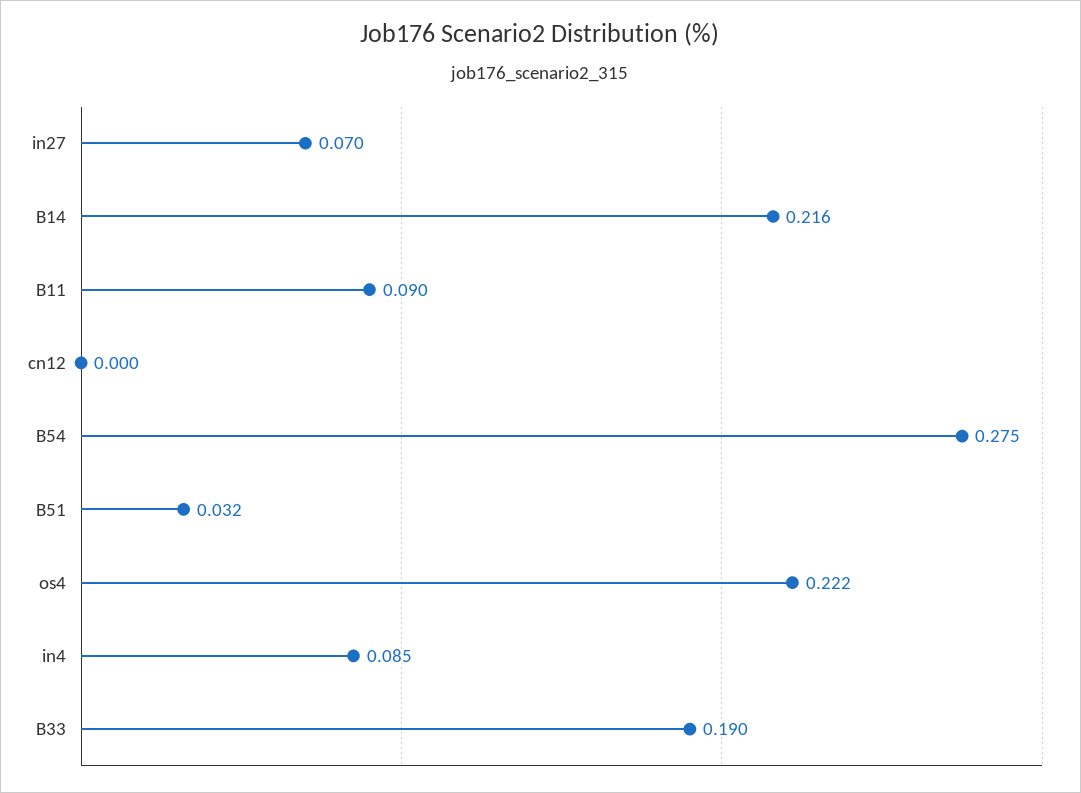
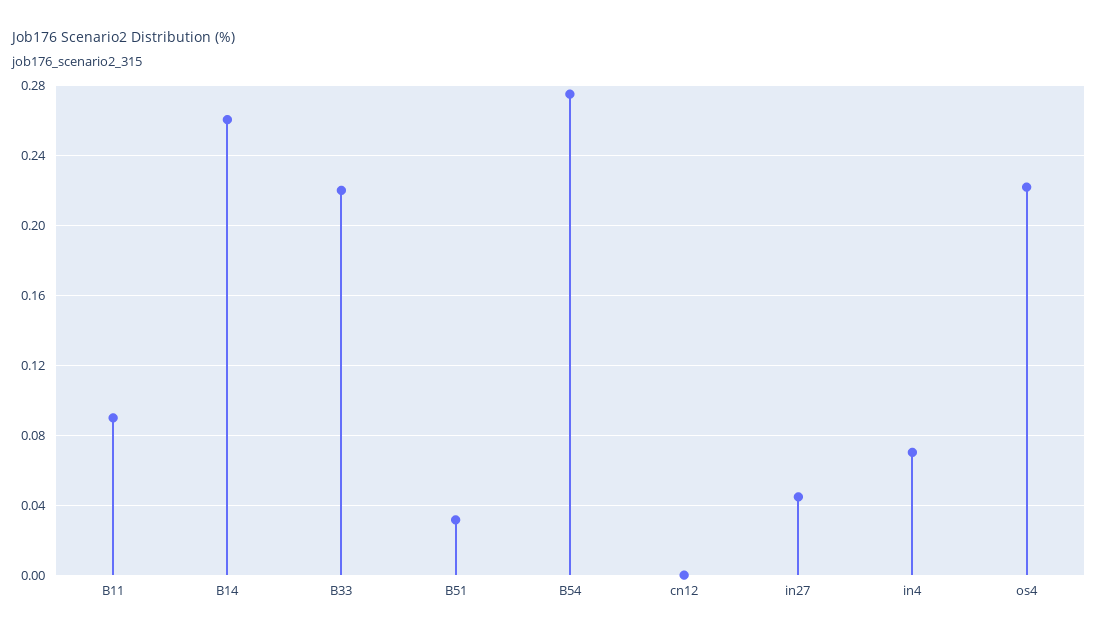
  {
-   "in27": 0.07,
+   "in27": 0.045,
-   "B14": 0.216,
+   "B14": 0.26,
    "B11": 0.09,
    "cn12": 0,
    "B54": 0.275,
    "B51": 0.032,
    "os4": 0.222,
-   "in4": 0.085,
+   "in4": 0.07,
-   "B33": 0.19
+   "B33": 0.22
  }

